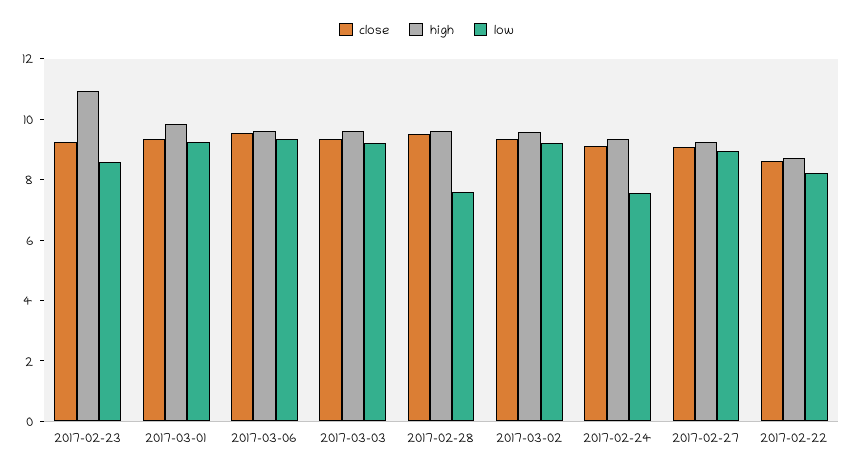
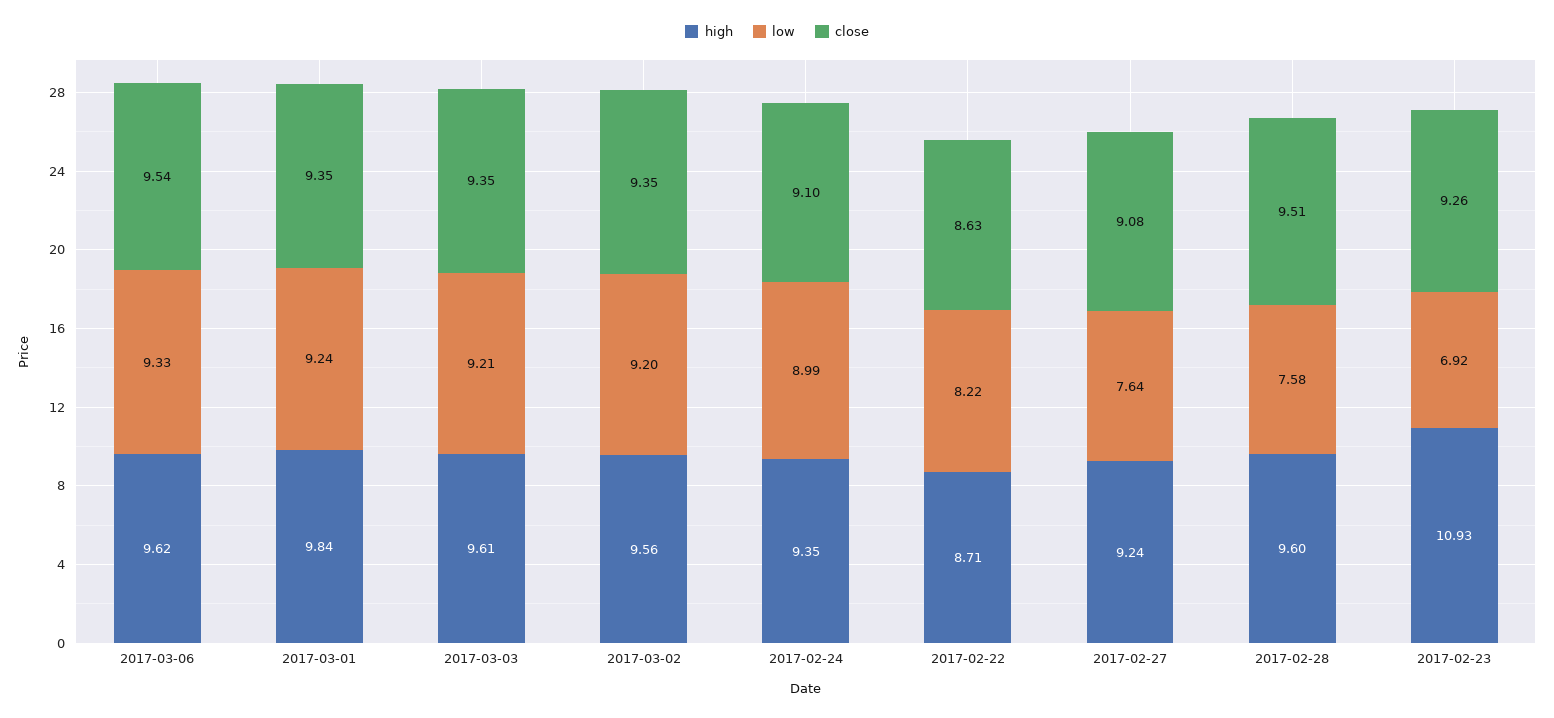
  {
    "close": {
      "2017-02-23": 9.26,
      "2017-03-01": 9.35,
      "2017-03-06": 9.54,
      "2017-03-03": 9.35,
      "2017-02-28": 9.51,
      "2017-03-02": 9.35,
      "2017-02-24": 9.1,
      "2017-02-27": 9.08,
      "2017-02-22": 8.63
    },
    "high": {
      "2017-02-23": 10.93,
      "2017-03-01": 9.84,
      "2017-03-06": 9.62,
      "2017-03-03": 9.61,
      "2017-02-28": 9.6,
      "2017-03-02": 9.56,
      "2017-02-24": 9.35,
      "2017-02-27": 9.24,
      "2017-02-22": 8.71
    },
    "low": {
-     "2017-02-23": 8.5,
+     "2017-02-23": 6.92,
      "2017-03-01": 9.24,
      "2017-03-06": 9.33,
      "2017-03-03": 9.21,
      "2017-02-28": 7.58,
      "2017-03-02": 9.2,
-     "2017-02-24": 7.5,
+     "2017-02-24": 8.99,
-     "2017-02-27": 9,
+     "2017-02-27": 7.64,
      "2017-02-22": 8.22
    }
  }

